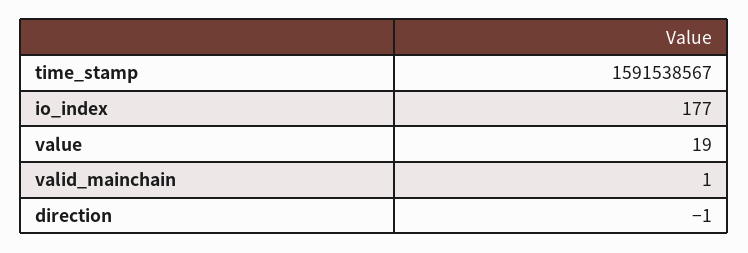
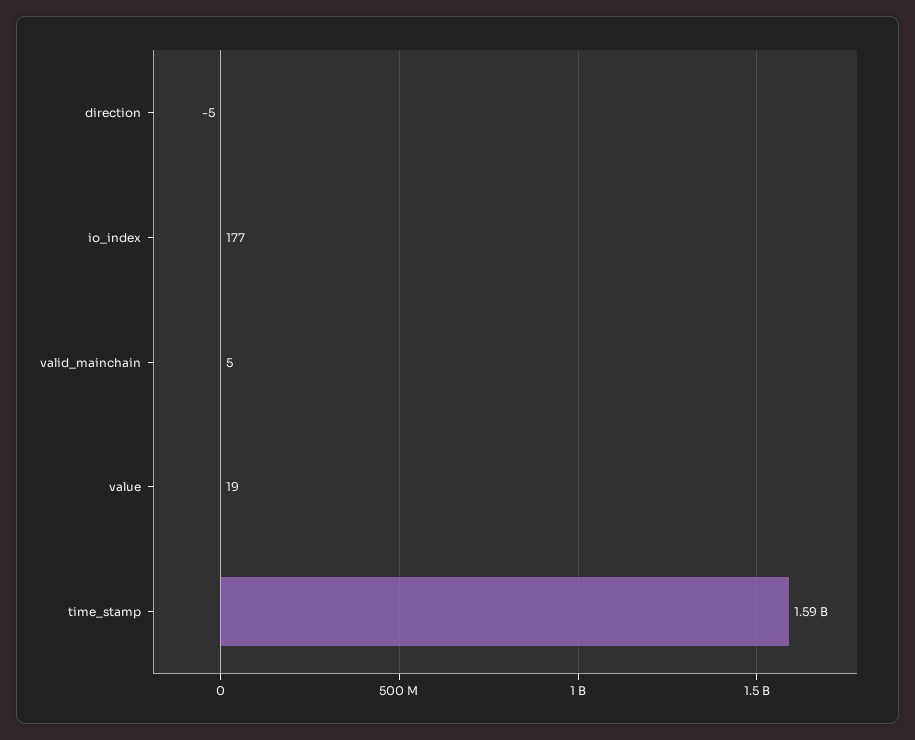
  {
    "time_stamp": 1591538567,
    "io_index": 177,
    "value": 19,
-   "valid_mainchain": 1,
+   "valid_mainchain": 5,
-   "direction": -1
+   "direction": -5
  }

